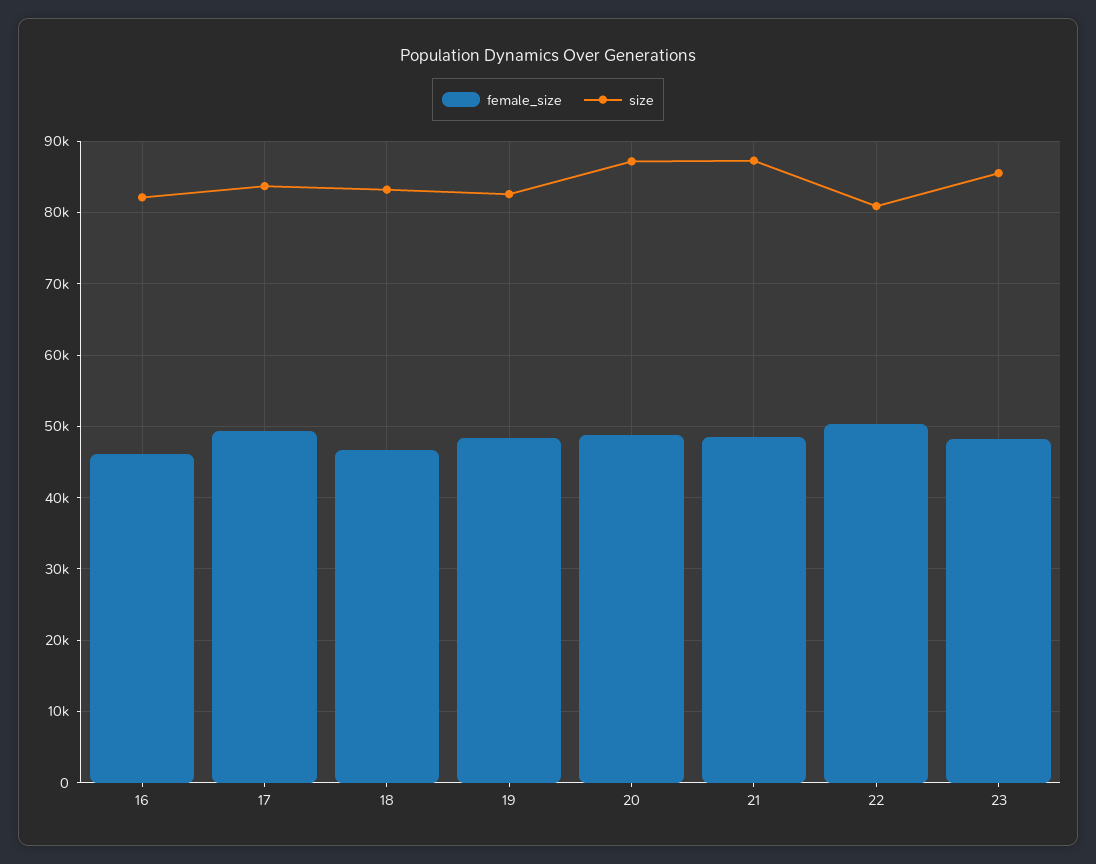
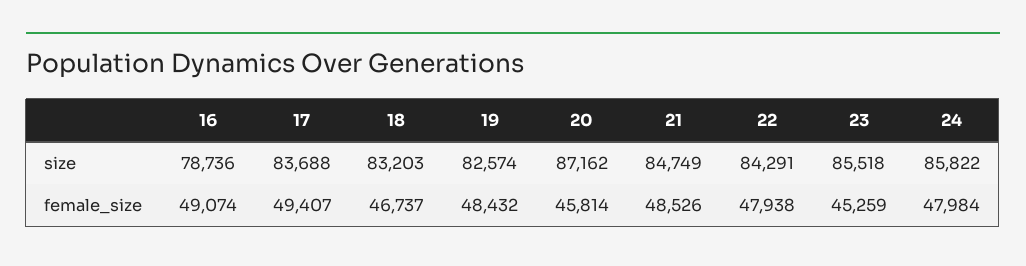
  {
    "female_size": {
-     "16": 46000,
+     "16": 49074,
      "17": 49407,
      "18": 46737,
      "19": 48432,
-     "20": 49000,
+     "20": 45814,
      "21": 48526,
-     "22": 50000,
+     "22": 47938,
-     "23": 48000
+     "23": 45259,
+     "24": 47984
    },
    "size": {
-     "16": 82000,
+     "16": 78736,
      "17": 83688,
      "18": 83203,
      "19": 82574,
      "20": 87162,
-     "21": 87000,
+     "21": 84749,
-     "22": 81000,
+     "22": 84291,
-     "23": 85518
+     "23": 85518,
+     "24": 85822
    }
  }

